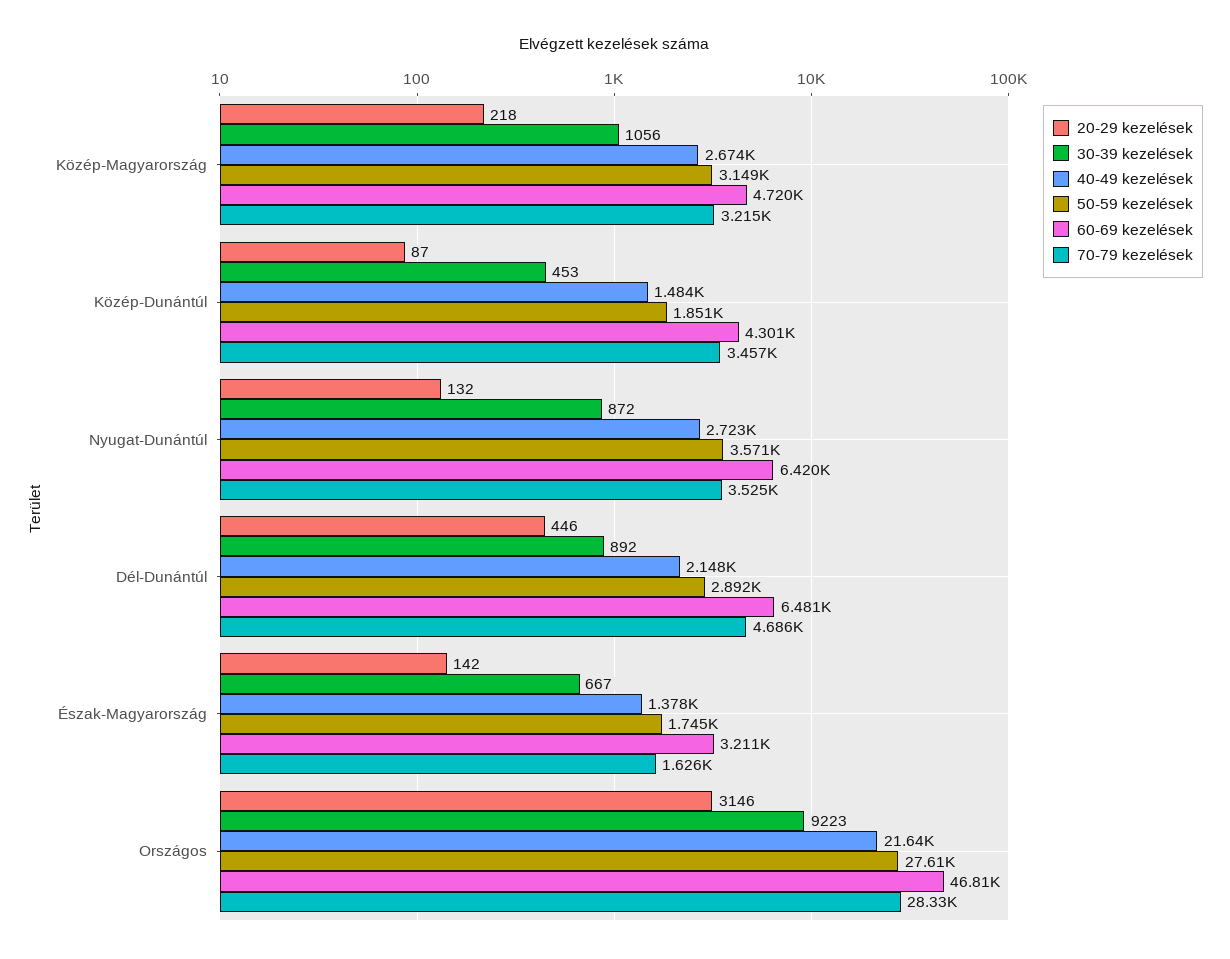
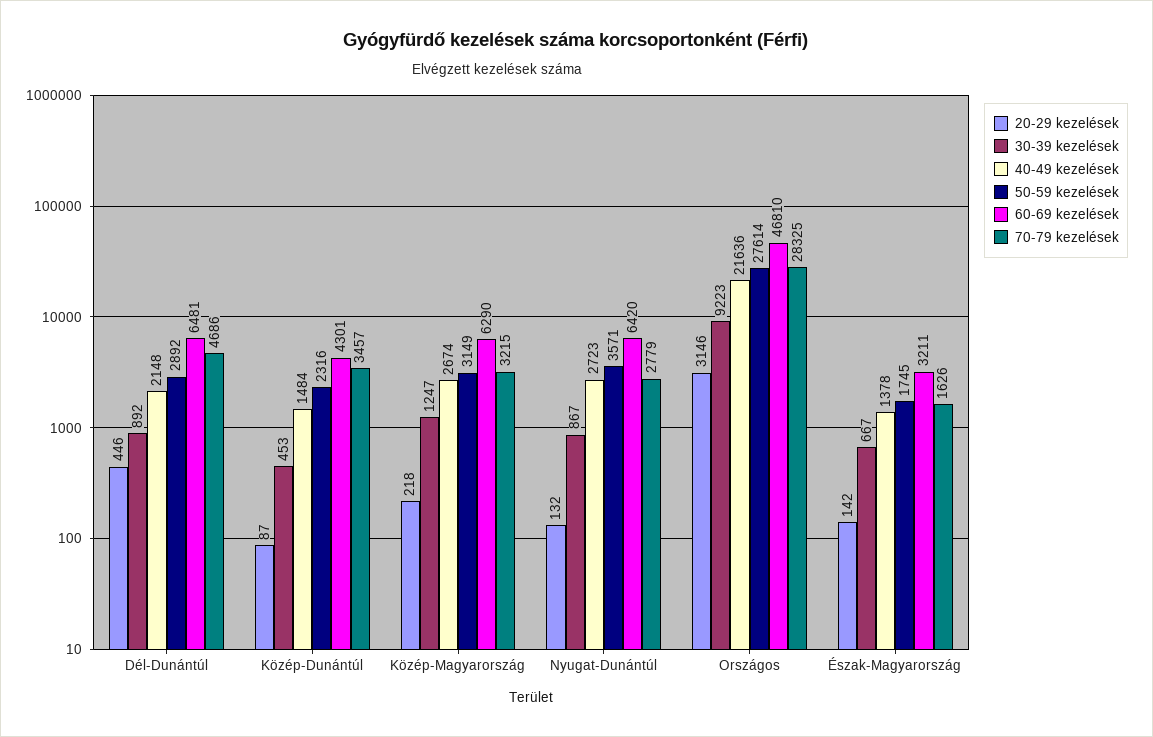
  {
    "20-29 kezelések": {
      "Közép-Magyarország": 218,
      "Közép-Dunántúl": 87,
      "Nyugat-Dunántúl": 132,
      "Dél-Dunántúl": 446,
      "Észak-Magyarország": 142,
      "Országos": 3146
    },
    "30-39 kezelések": {
-     "Közép-Magyarország": 1056,
+     "Közép-Magyarország": 1247,
      "Közép-Dunántúl": 453,
-     "Nyugat-Dunántúl": 872,
+     "Nyugat-Dunántúl": 867,
      "Dél-Dunántúl": 892,
      "Észak-Magyarország": 667,
      "Országos": 9223
    },
    "40-49 kezelések": {
      "Közép-Magyarország": 2674,
      "Közép-Dunántúl": 1484,
      "Nyugat-Dunántúl": 2723,
      "Dél-Dunántúl": 2148,
      "Észak-Magyarország": 1378,
      "Országos": 21636
    },
    "50-59 kezelések": {
      "Közép-Magyarország": 3149,
-     "Közép-Dunántúl": 1851,
+     "Közép-Dunántúl": 2316,
      "Nyugat-Dunántúl": 3571,
      "Dél-Dunántúl": 2892,
      "Észak-Magyarország": 1745,
      "Országos": 27614
    },
    "60-69 kezelések": {
-     "Közép-Magyarország": 4720,
+     "Közép-Magyarország": 6290,
      "Közép-Dunántúl": 4301,
      "Nyugat-Dunántúl": 6420,
      "Dél-Dunántúl": 6481,
      "Észak-Magyarország": 3211,
      "Országos": 46810
    },
    "70-79 kezelések": {
      "Közép-Magyarország": 3215,
      "Közép-Dunántúl": 3457,
-     "Nyugat-Dunántúl": 3525,
+     "Nyugat-Dunántúl": 2779,
      "Dél-Dunántúl": 4686,
      "Észak-Magyarország": 1626,
      "Országos": 28325
    }
  }

